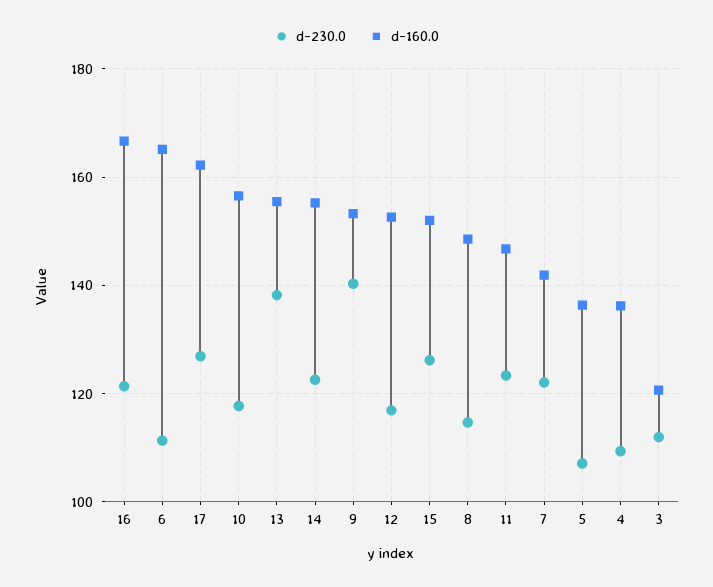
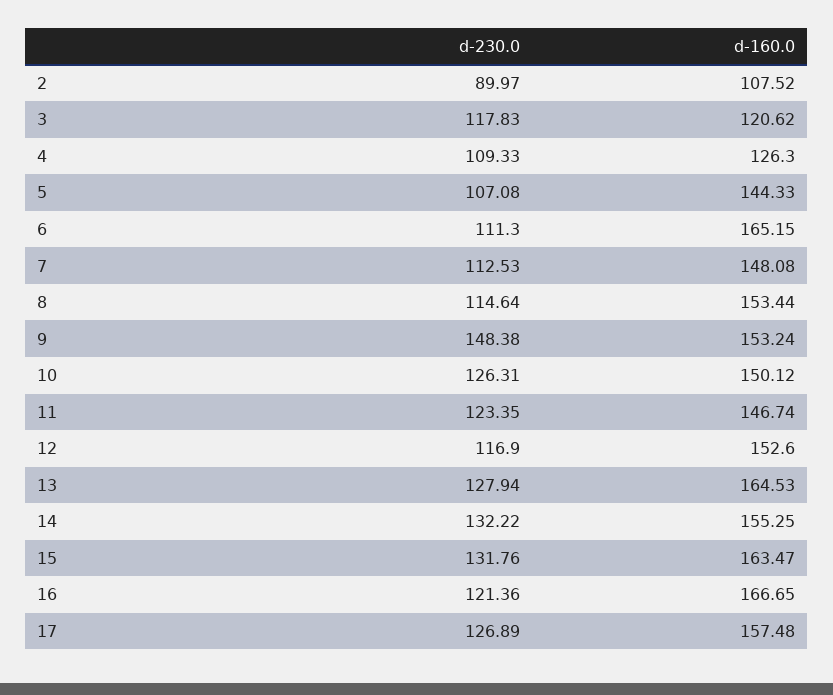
  {
    "d-230.0": {
      "16": 121.36,
      "6": 111.3,
      "17": 126.89,
-     "10": 118,
+     "10": 126.31,
-     "13": 138,
+     "13": 127.94,
-     "14": 122,
+     "14": 132.22,
-     "9": 140,
+     "9": 148.38,
      "12": 116.9,
-     "15": 126,
+     "15": 131.76,
      "8": 114.64,
      "11": 123.35,
-     "7": 122,
+     "7": 112.53,
      "5": 107.08,
      "4": 109.33,
-     "3": 112
+     "3": 117.83,
+     "2": 89.97
    },
    "d-160.0": {
      "16": 166.65,
      "6": 165.15,
-     "17": 162,
+     "17": 157.48,
-     "10": 156,
+     "10": 150.12,
-     "13": 156,
+     "13": 164.53,
      "14": 155.25,
      "9": 153.24,
      "12": 152.6,
-     "15": 152,
+     "15": 163.47,
-     "8": 148,
+     "8": 153.44,
      "11": 146.74,
-     "7": 142,
+     "7": 148.08,
-     "5": 136,
+     "5": 144.33,
-     "4": 136,
+     "4": 126.3,
-     "3": 120.62
+     "3": 120.62,
+     "2": 107.52
    }
  }

